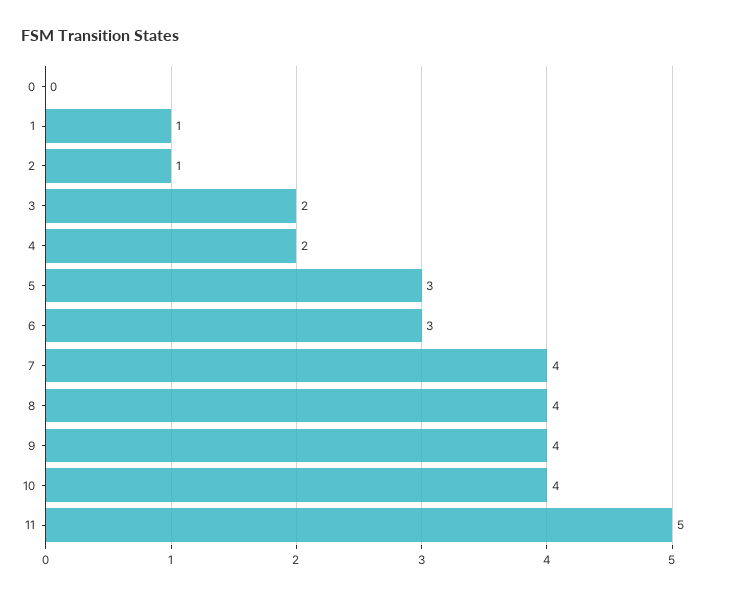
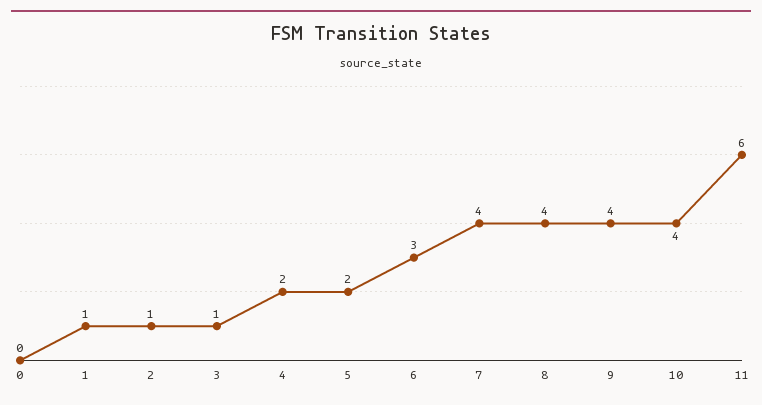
  {
    "0": 0,
    "1": 1,
    "2": 1,
-   "3": 2,
+   "3": 1,
    "4": 2,
-   "5": 3,
+   "5": 2,
    "6": 3,
    "7": 4,
    "8": 4,
    "9": 4,
    "10": 4,
-   "11": 5
+   "11": 6
  }

